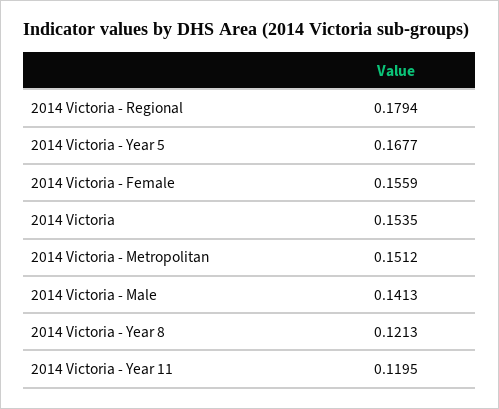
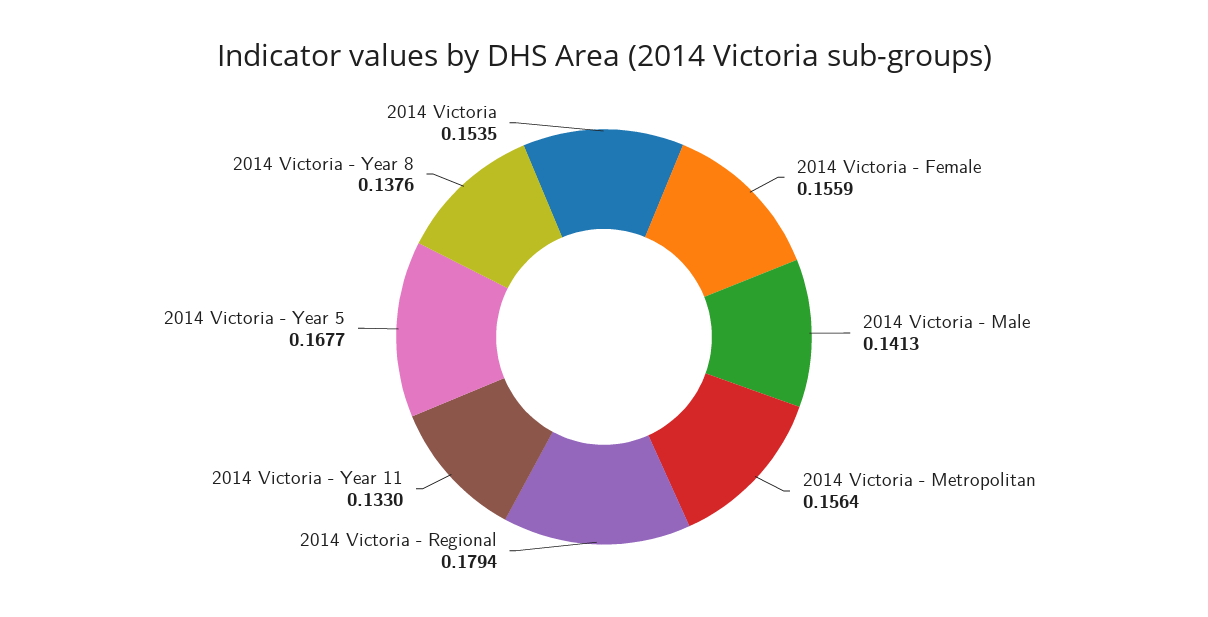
  {
    "2014 Victoria - Regional": 0.1794,
    "2014 Victoria - Year 5": 0.1677,
    "2014 Victoria - Female": 0.1559,
    "2014 Victoria": 0.1535,
-   "2014 Victoria - Metropolitan": 0.1512,
+   "2014 Victoria - Metropolitan": 0.1564,
    "2014 Victoria - Male": 0.1413,
-   "2014 Victoria - Year 8": 0.1213,
+   "2014 Victoria - Year 8": 0.1376,
-   "2014 Victoria - Year 11": 0.1195
+   "2014 Victoria - Year 11": 0.133
  }

